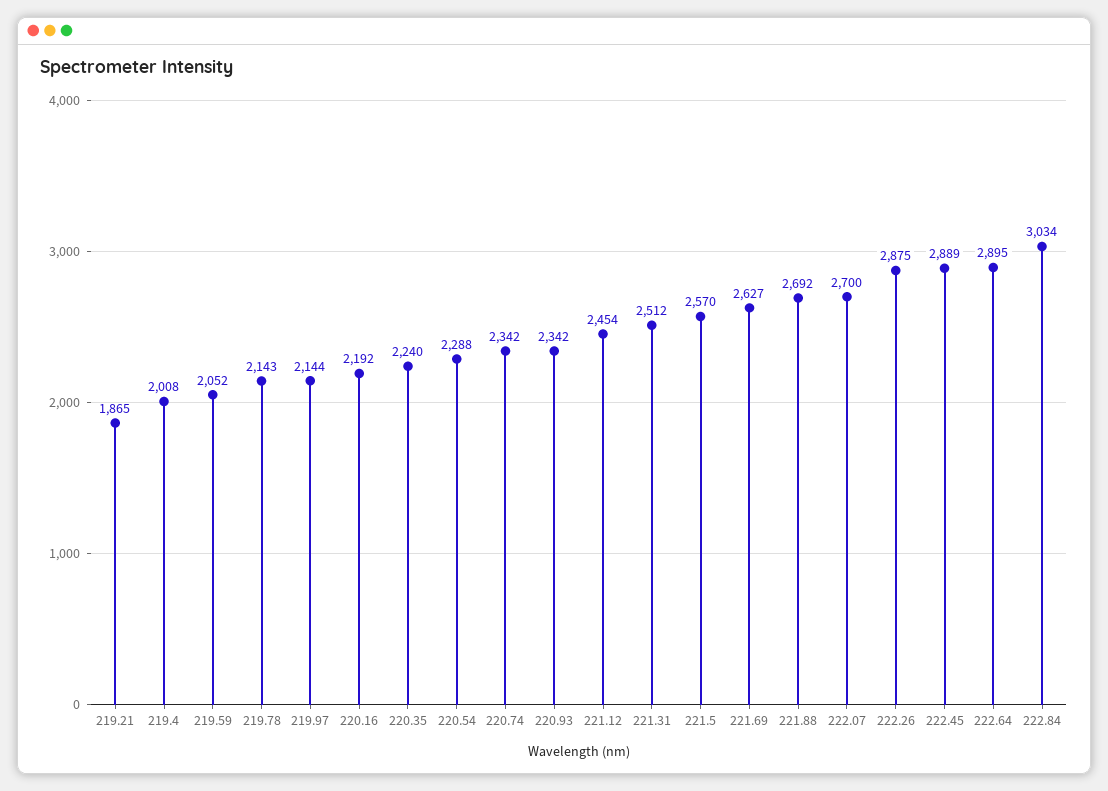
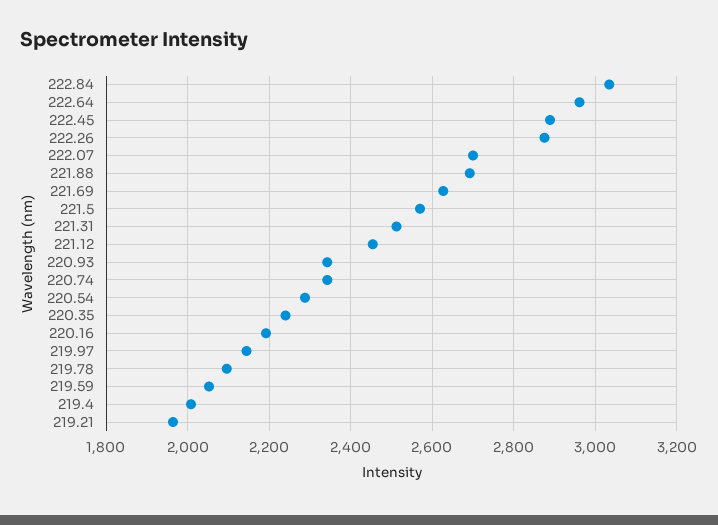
  {
-   "219.21": 1865,
+   "219.21": 1960,
    "219.4": 2008,
    "219.59": 2052,
-   "219.78": 2143,
+   "219.78": 2100,
    "219.97": 2144,
    "220.16": 2192,
    "220.35": 2240,
    "220.54": 2288,
    "220.74": 2342,
    "220.93": 2342,
    "221.12": 2454,
    "221.31": 2512,
    "221.5": 2570,
    "221.69": 2627,
    "221.88": 2692,
    "222.07": 2700,
    "222.26": 2875,
    "222.45": 2889,
-   "222.64": 2895,
+   "222.64": 2960,
    "222.84": 3034
  }

